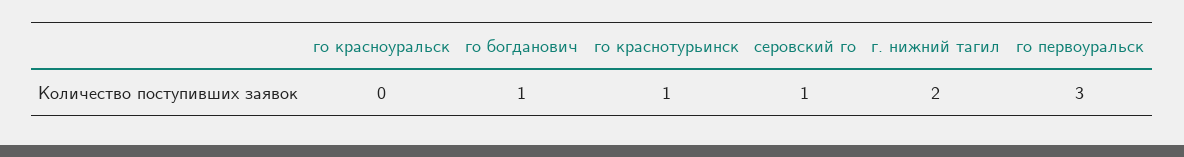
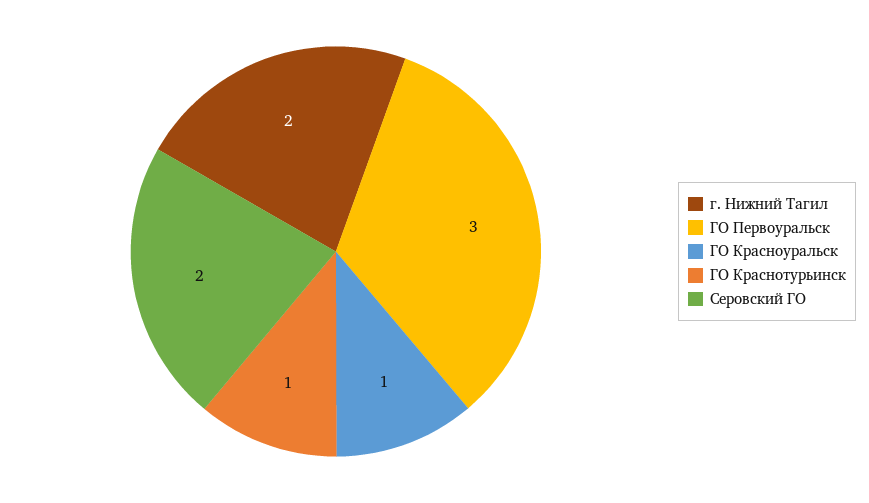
  {
-   "го красноуральск": 0,
+   "го красноуральск": 1,
-   "го богданович": 1,
    "го краснотурьинск": 1,
-   "серовский го": 1,
+   "серовский го": 2,
    "г. нижний тагил": 2,
    "го первоуральск": 3
  }

